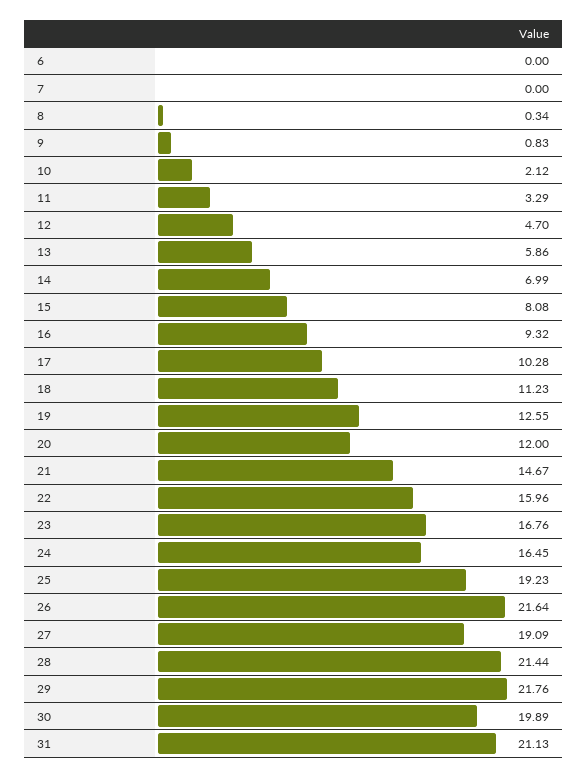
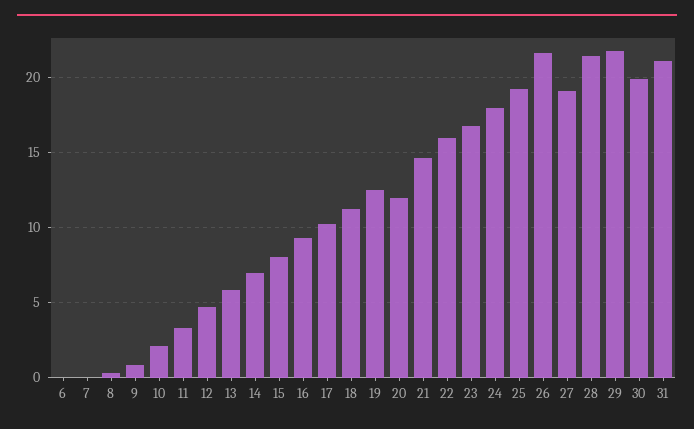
  {
    "6": 0,
    "7": 0,
    "8": 0.34,
    "9": 0.83,
    "10": 2.12,
    "11": 3.29,
    "12": 4.7,
    "13": 5.86,
    "14": 6.99,
    "15": 8.08,
    "16": 9.32,
    "17": 10.28,
    "18": 11.23,
    "19": 12.55,
    "20": 12,
    "21": 14.67,
    "22": 15.96,
    "23": 16.76,
-   "24": 16.45,
+   "24": 18,
    "25": 19.23,
    "26": 21.64,
    "27": 19.09,
    "28": 21.44,
    "29": 21.76,
    "30": 19.89,
    "31": 21.13
  }

